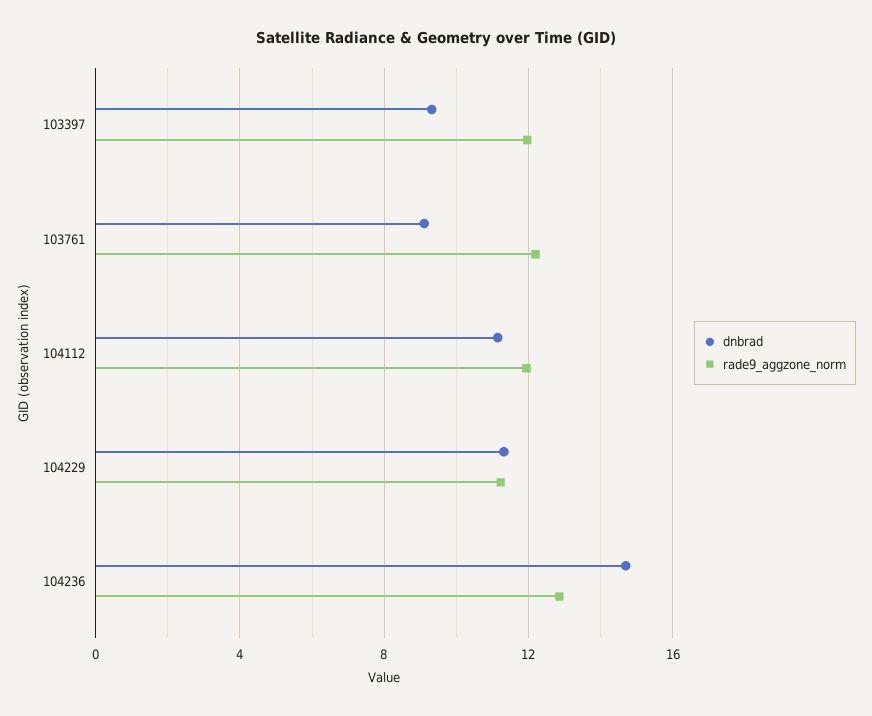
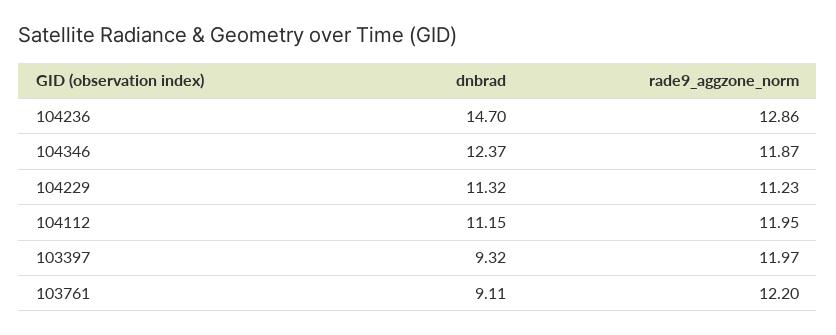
  {
    "dnbrad": {
      "103397": 9.32,
      "103761": 9.11,
      "104112": 11.15,
      "104229": 11.32,
-     "104236": 14.7
+     "104236": 14.7,
+     "104346": 12.37
    },
    "rade9_aggzone_norm": {
      "103397": 11.97,
      "103761": 12.2,
      "104112": 11.95,
      "104229": 11.23,
-     "104236": 12.86
+     "104236": 12.86,
+     "104346": 11.87
    }
  }

